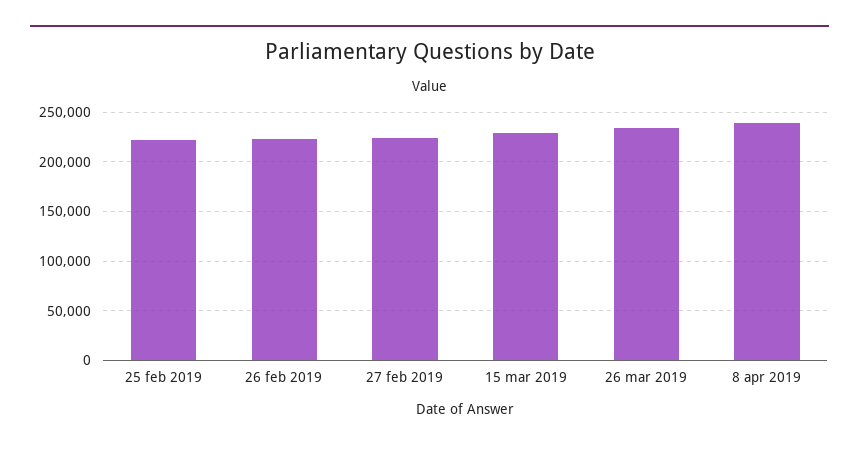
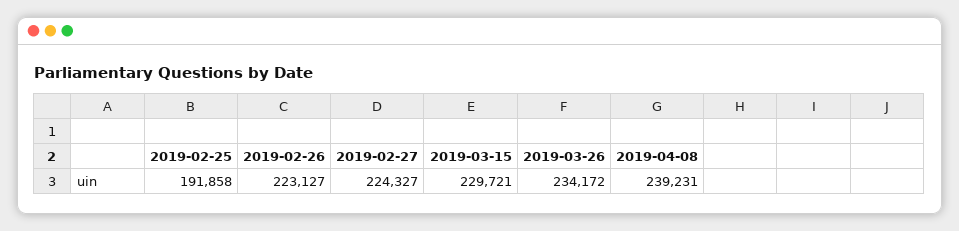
  {
-   "25 feb 2019": 220000,
+   "25 feb 2019": 191858,
    "26 feb 2019": 223127,
    "27 feb 2019": 224327,
    "15 mar 2019": 229721,
    "26 mar 2019": 234172,
    "8 apr 2019": 239231
  }

